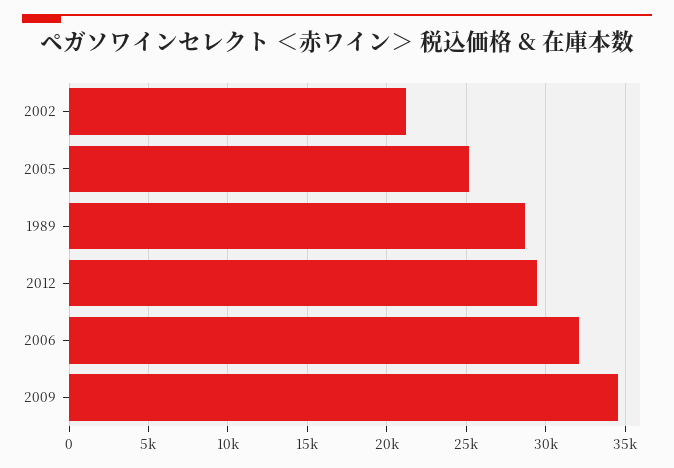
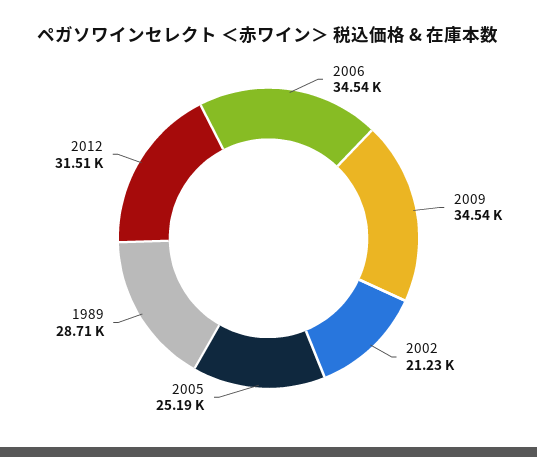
  {
    "2002": 21230,
    "2005": 25190,
    "1989": 28710,
-   "2012": 29500,
+   "2012": 31510,
-   "2006": 32000,
+   "2006": 34540,
    "2009": 34540
  }

